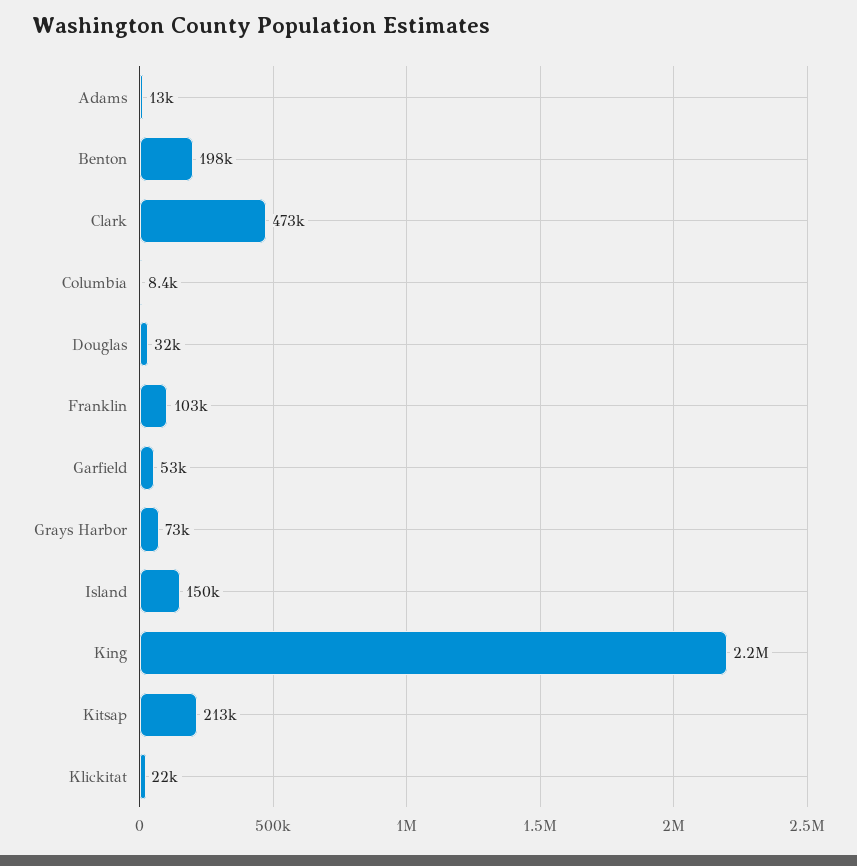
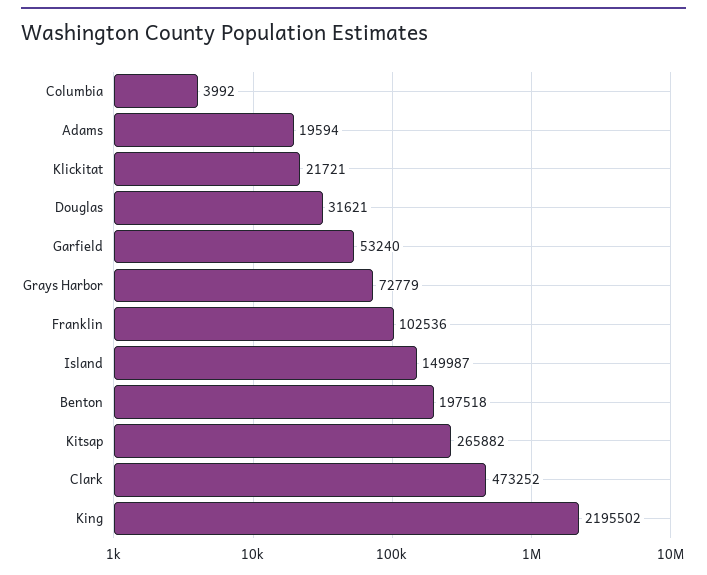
  {
-   "Adams": 13000,
+   "Adams": 19594,
    "Benton": 197518,
    "Clark": 473252,
-   "Columbia": 8400,
+   "Columbia": 3992,
    "Douglas": 31621,
    "Franklin": 102536,
    "Garfield": 53240,
    "Grays Harbor": 72779,
    "Island": 149987,
    "King": 2195502,
-   "Kitsap": 213000,
+   "Kitsap": 265882,
    "Klickitat": 21721
  }

